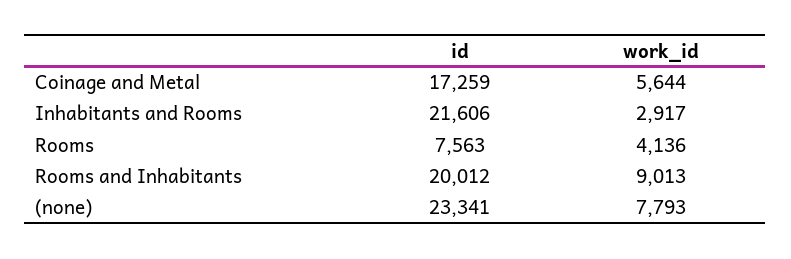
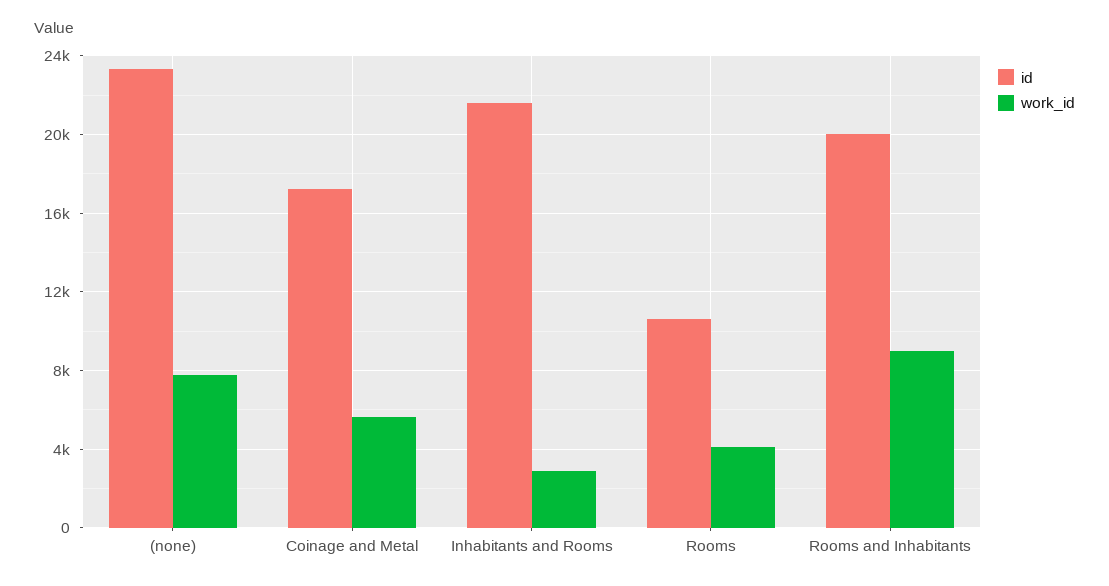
  {
    "id": {
      "Coinage and Metal": 17259,
      "Inhabitants and Rooms": 21606,
-     "Rooms": 7563,
+     "Rooms": 10500,
      "Rooms and Inhabitants": 20012,
      "(none)": 23341
    },
    "work_id": {
      "Coinage and Metal": 5644,
      "Inhabitants and Rooms": 2917,
      "Rooms": 4136,
      "Rooms and Inhabitants": 9013,
      "(none)": 7793
    }
  }

